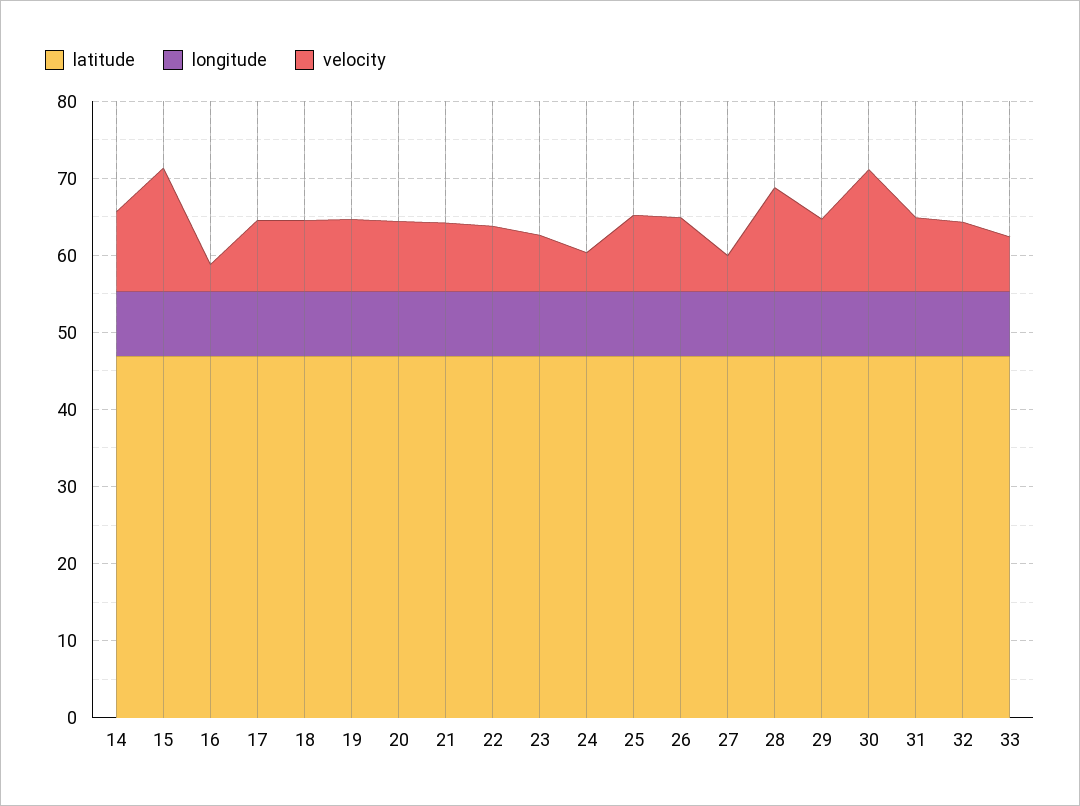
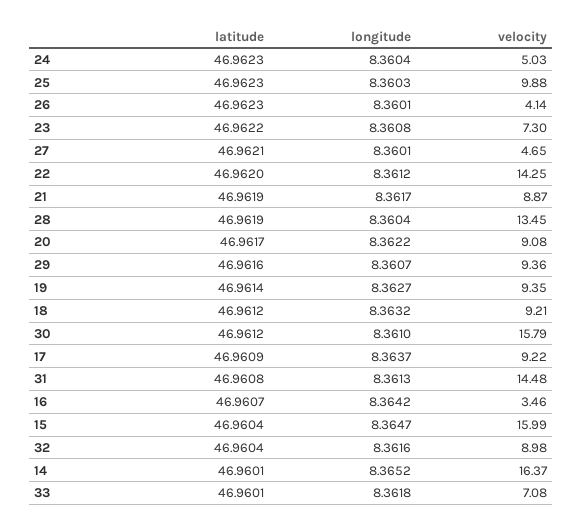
  {
    "latitude": {
      "14": 46.9601,
      "15": 46.9604,
      "16": 46.9607,
      "17": 46.9609,
      "18": 46.9612,
      "19": 46.9614,
      "20": 46.9617,
      "21": 46.9619,
      "22": 46.962,
      "23": 46.9622,
      "24": 46.9623,
      "25": 46.9623,
      "26": 46.9623,
      "27": 46.9621,
      "28": 46.9619,
      "29": 46.9616,
      "30": 46.9612,
      "31": 46.9608,
      "32": 46.9604,
      "33": 46.9601
    },
    "longitude": {
      "14": 8.3652,
      "15": 8.3647,
      "16": 8.3642,
      "17": 8.3637,
      "18": 8.3632,
      "19": 8.3627,
      "20": 8.3622,
      "21": 8.3617,
      "22": 8.3612,
      "23": 8.3608,
      "24": 8.3604,
      "25": 8.3603,
      "26": 8.3601,
      "27": 8.3601,
      "28": 8.3604,
      "29": 8.3607,
      "30": 8.361,
      "31": 8.3613,
      "32": 8.3616,
      "33": 8.3618
    },
    "velocity": {
-     "14": 10,
+     "14": 16.37,
      "15": 15.99,
      "16": 3.46,
      "17": 9.22,
      "18": 9.21,
      "19": 9.35,
      "20": 9.08,
      "21": 8.87,
-     "22": 8,
+     "22": 14.25,
      "23": 7.3,
      "24": 5.03,
      "25": 9.88,
-     "26": 10,
+     "26": 4.14,
      "27": 4.65,
      "28": 13.45,
      "29": 9.36,
      "30": 15.79,
-     "31": 10,
+     "31": 14.48,
      "32": 8.98,
      "33": 7.08
    }
  }

